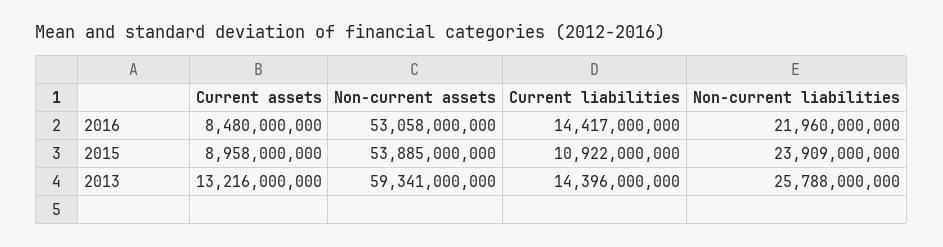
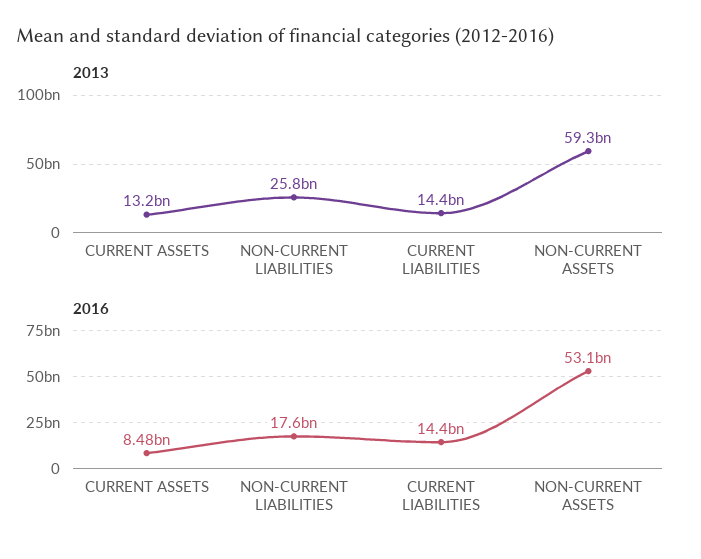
  {
    "2016": {
      "Current assets": 8480000000,
      "Non-current assets": 53058000000,
      "Current liabilities": 14417000000,
-     "Non-current liabilities": 21960000000
+     "Non-current liabilities": 17600000000
    },
-   "2015": {
-     "Current assets": 8958000000,
-     "Non-current assets": 53885000000,
-     "Current liabilities": 10922000000,
-     "Non-current liabilities": 23909000000
-   },
    "2013": {
      "Current assets": 13216000000,
      "Non-current assets": 59341000000,
      "Current liabilities": 14396000000,
      "Non-current liabilities": 25788000000
    }
  }

